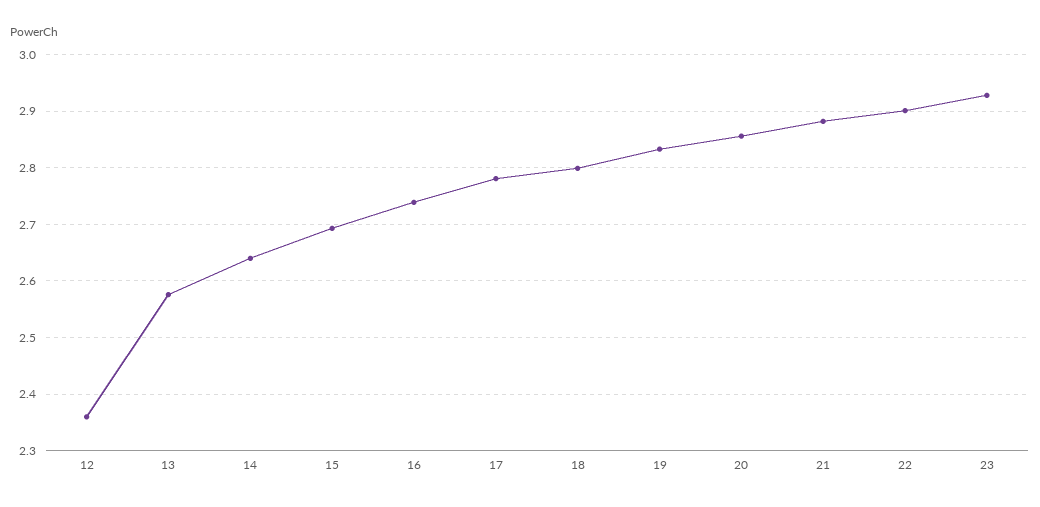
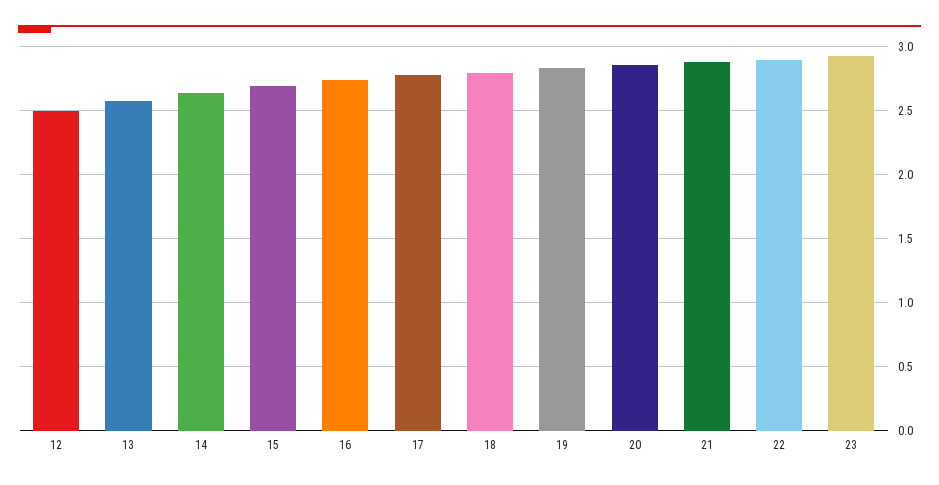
  {
-   "12": 2.36,
+   "12": 2.5,
    "13": 2.58,
    "14": 2.64,
    "15": 2.7,
    "16": 2.74,
    "17": 2.78,
    "18": 2.8,
    "19": 2.84,
    "20": 2.86,
    "21": 2.88,
    "22": 2.9,
    "23": 2.92
  }

